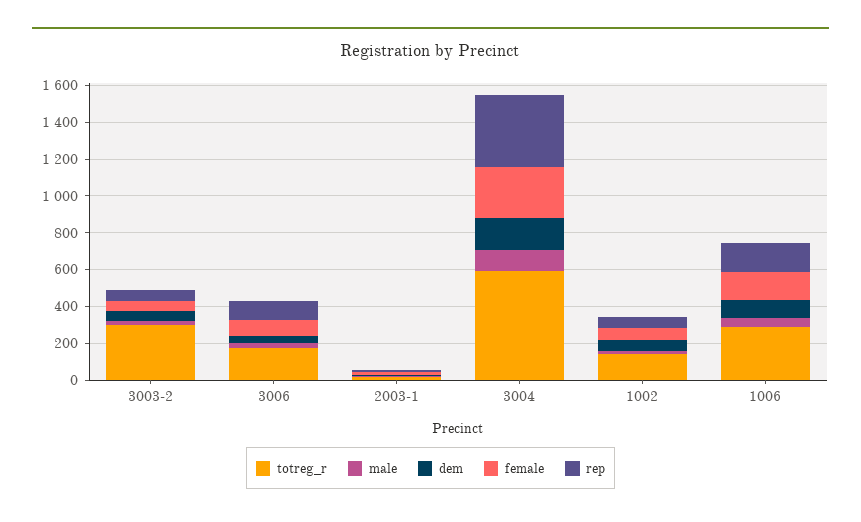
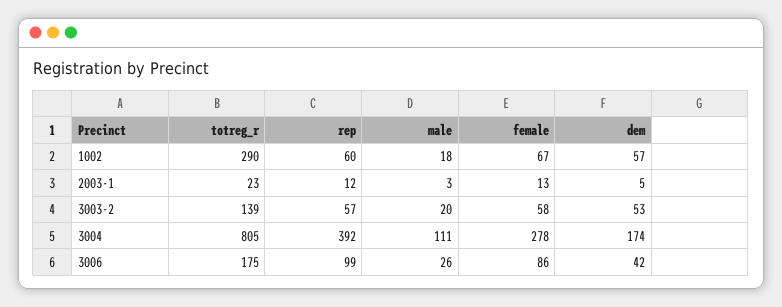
  {
    "totreg_r": {
-     "3003-2": 300,
+     "3003-2": 139,
      "3006": 175,
      "2003-1": 23,
-     "3004": 600,
+     "3004": 805,
-     "1002": 150,
+     "1002": 290
-     "1006": 300
    },
    "male": {
      "3003-2": 20,
      "3006": 26,
      "2003-1": 3,
      "3004": 111,
-     "1002": 18,
+     "1002": 18
-     "1006": 50
    },
    "dem": {
      "3003-2": 53,
      "3006": 42,
      "2003-1": 5,
      "3004": 174,
-     "1002": 57,
+     "1002": 57
-     "1006": 100
    },
    "female": {
      "3003-2": 58,
      "3006": 86,
      "2003-1": 13,
      "3004": 278,
-     "1002": 67,
+     "1002": 67
-     "1006": 150
    },
    "rep": {
      "3003-2": 57,
      "3006": 99,
      "2003-1": 12,
      "3004": 392,
-     "1002": 60,
+     "1002": 60
-     "1006": 150
    }
  }

